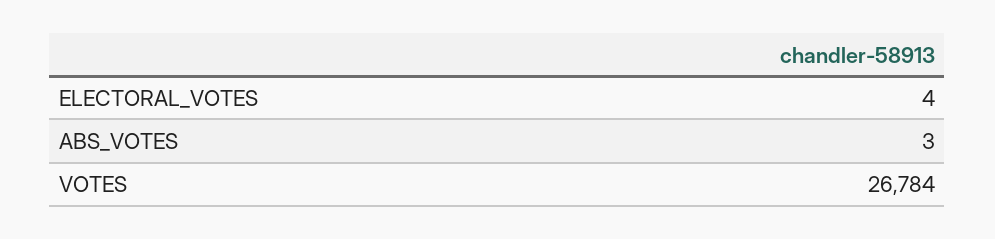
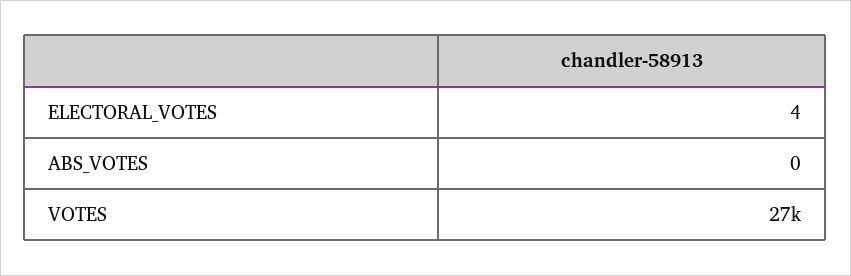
  {
    "ELECTORAL_VOTES": 4,
-   "ABS_VOTES": 3,
+   "ABS_VOTES": 0,
    "VOTES": 26784
  }

